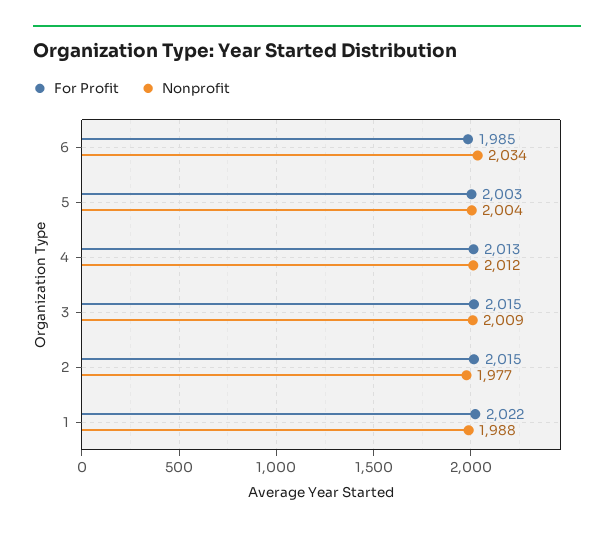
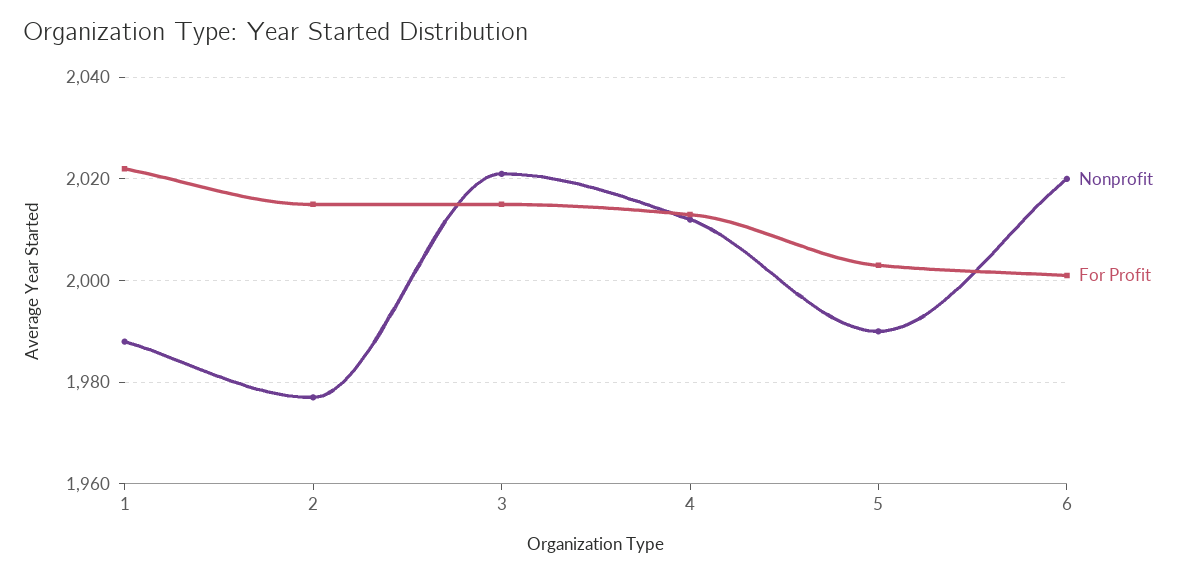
  {
    "For Profit": {
-     "6": 1985,
+     "6": 2000,
      "5": 2003,
      "4": 2013,
      "3": 2015,
      "2": 2015,
      "1": 2022
    },
    "Nonprofit": {
-     "6": 2034,
+     "6": 2020,
-     "5": 2004,
+     "5": 1990,
      "4": 2012,
-     "3": 2009,
+     "3": 2020,
      "2": 1977,
      "1": 1988
    }
  }

